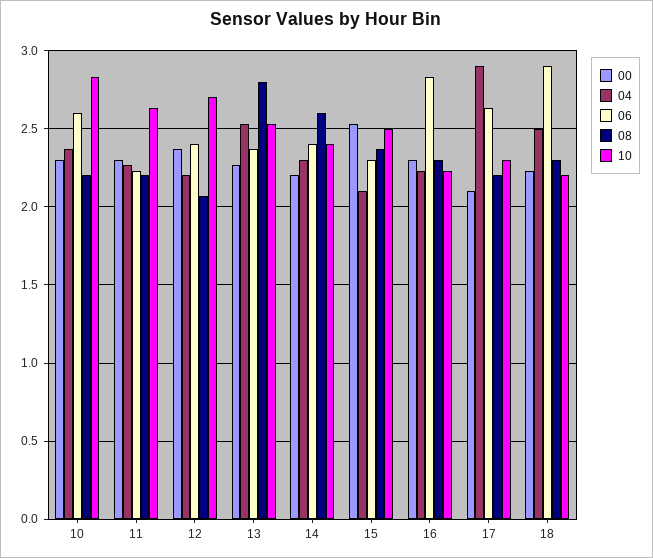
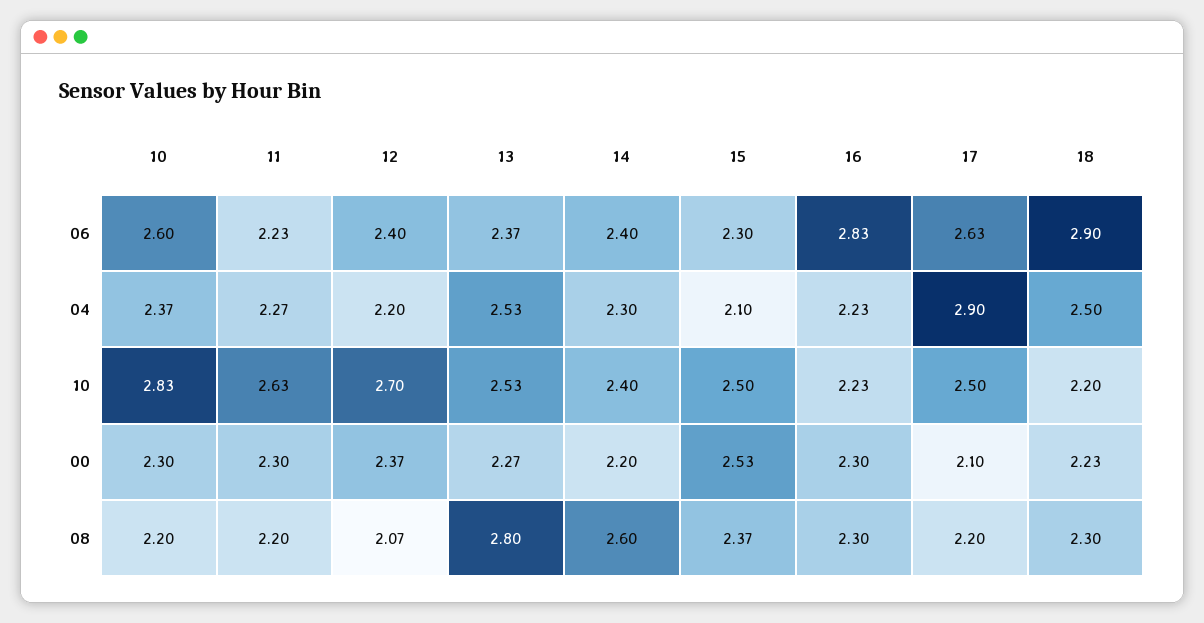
  {
    "00": {
      "10": 2.3,
      "11": 2.3,
      "12": 2.37,
      "13": 2.27,
      "14": 2.2,
      "15": 2.53,
      "16": 2.3,
      "17": 2.1,
      "18": 2.23
    },
    "04": {
      "10": 2.37,
      "11": 2.27,
      "12": 2.2,
      "13": 2.53,
      "14": 2.3,
      "15": 2.1,
      "16": 2.23,
      "17": 2.9,
      "18": 2.5
    },
    "06": {
      "10": 2.6,
      "11": 2.23,
      "12": 2.4,
      "13": 2.37,
      "14": 2.4,
      "15": 2.3,
      "16": 2.83,
      "17": 2.63,
      "18": 2.9
    },
    "08": {
      "10": 2.2,
      "11": 2.2,
      "12": 2.07,
      "13": 2.8,
      "14": 2.6,
      "15": 2.37,
      "16": 2.3,
      "17": 2.2,
      "18": 2.3
    },
    "10": {
      "10": 2.83,
      "11": 2.63,
      "12": 2.7,
      "13": 2.53,
      "14": 2.4,
      "15": 2.5,
      "16": 2.23,
-     "17": 2.3,
+     "17": 2.5,
      "18": 2.2
    }
  }

